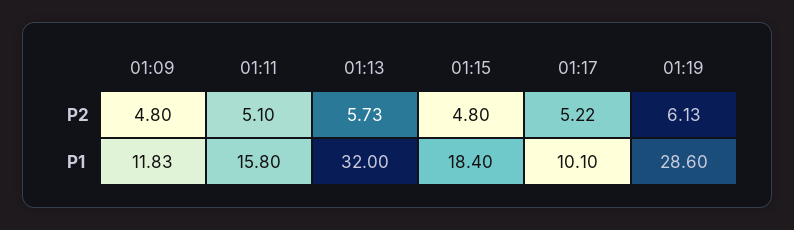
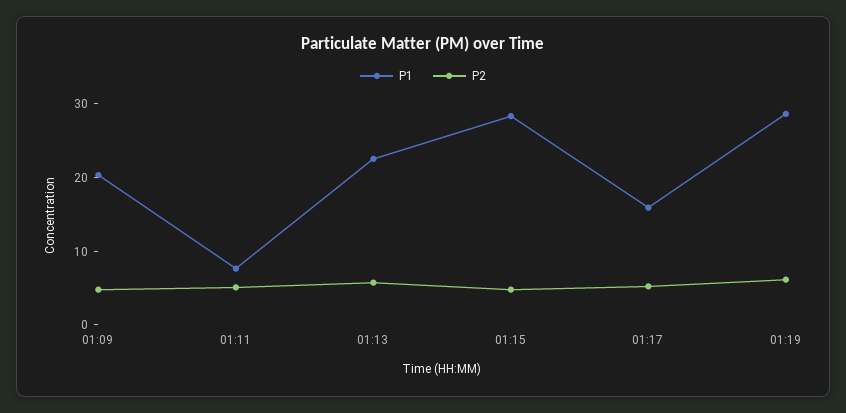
  {
    "P2": {
      "01:09": 4.8,
      "01:11": 5.1,
      "01:13": 5.73,
      "01:15": 4.8,
      "01:17": 5.22,
      "01:19": 6.13
    },
    "P1": {
-     "01:09": 11.83,
+     "01:09": 20,
-     "01:11": 15.8,
+     "01:11": 8,
-     "01:13": 32,
+     "01:13": 22,
-     "01:15": 18.4,
+     "01:15": 28,
-     "01:17": 10.1,
+     "01:17": 16,
      "01:19": 28.6
    }
  }

